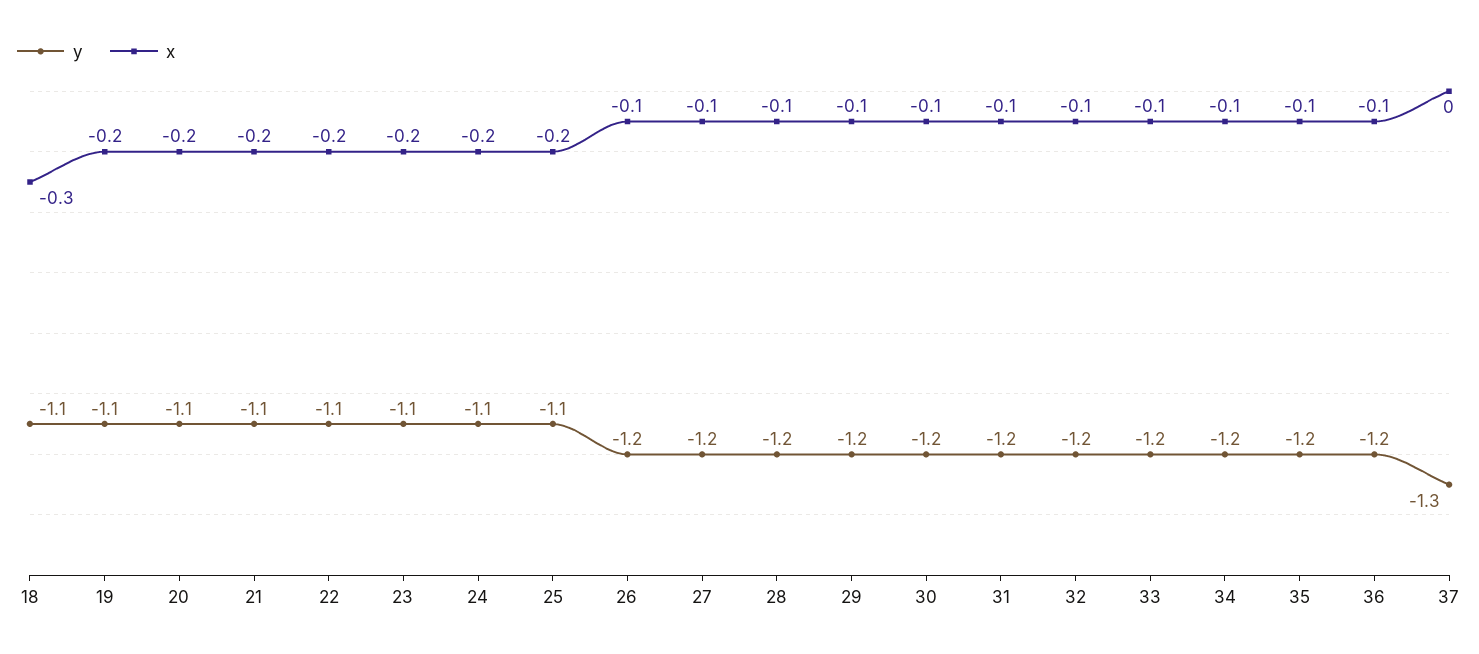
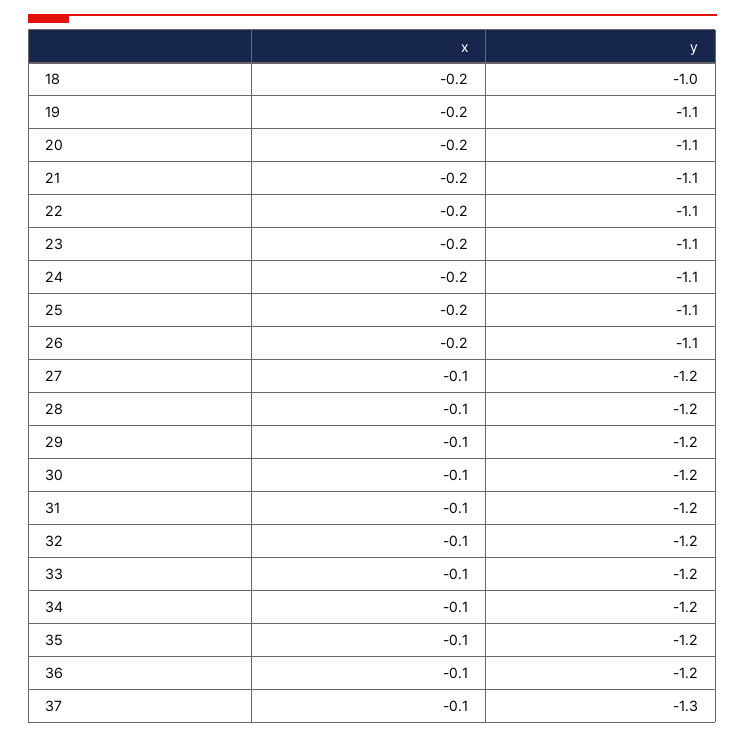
  {
    "y": {
-     "18": -1.1,
+     "18": -1,
      "19": -1.1,
      "20": -1.1,
      "21": -1.1,
      "22": -1.1,
      "23": -1.1,
      "24": -1.1,
      "25": -1.1,
-     "26": -1.2,
+     "26": -1.1,
      "27": -1.2,
      "28": -1.2,
      "29": -1.2,
      "30": -1.2,
      "31": -1.2,
      "32": -1.2,
      "33": -1.2,
      "34": -1.2,
      "35": -1.2,
      "36": -1.2,
      "37": -1.3
    },
    "x": {
-     "18": -0.3,
+     "18": -0.2,
      "19": -0.2,
      "20": -0.2,
      "21": -0.2,
      "22": -0.2,
      "23": -0.2,
      "24": -0.2,
      "25": -0.2,
-     "26": -0.1,
+     "26": -0.2,
      "27": -0.1,
      "28": -0.1,
      "29": -0.1,
      "30": -0.1,
      "31": -0.1,
      "32": -0.1,
      "33": -0.1,
      "34": -0.1,
      "35": -0.1,
      "36": -0.1,
-     "37": 0
+     "37": -0.1
    }
  }

